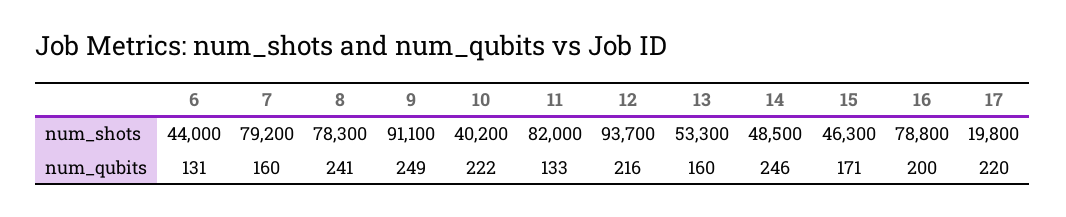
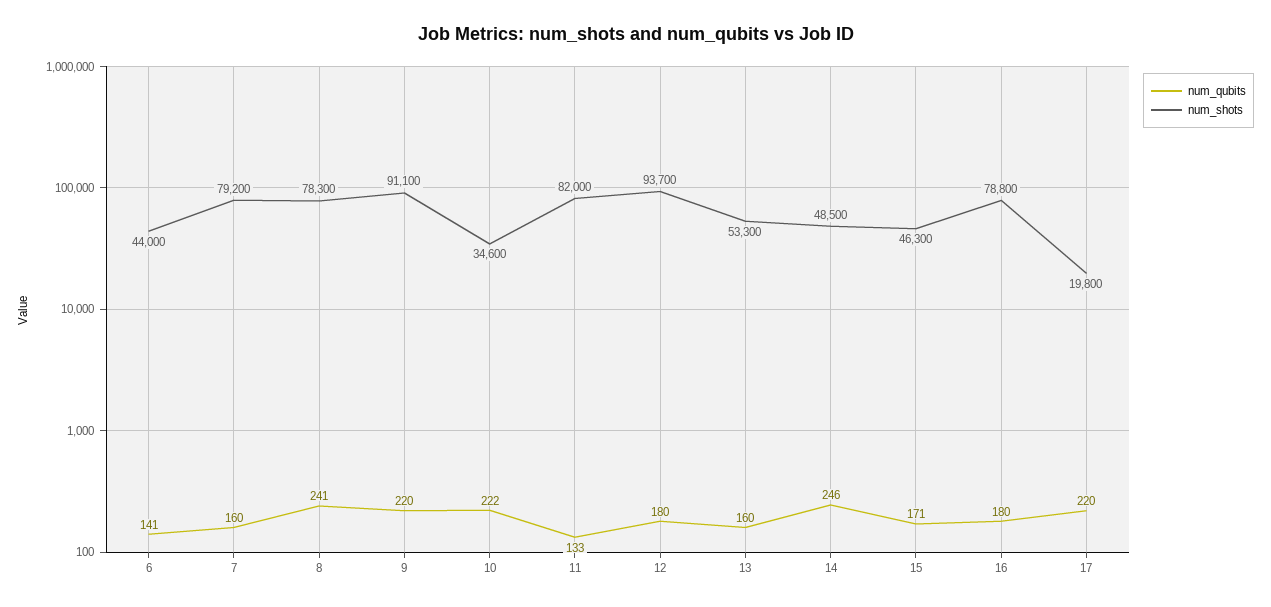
  {
    "num_shots": {
      "6": 44000,
      "7": 79200,
      "8": 78300,
      "9": 91100,
-     "10": 40200,
+     "10": 34600,
      "11": 82000,
      "12": 93700,
      "13": 53300,
      "14": 48500,
      "15": 46300,
      "16": 78800,
      "17": 19800
    },
    "num_qubits": {
-     "6": 131,
+     "6": 141,
      "7": 160,
      "8": 241,
-     "9": 249,
+     "9": 220,
      "10": 222,
      "11": 133,
-     "12": 216,
+     "12": 180,
      "13": 160,
      "14": 246,
      "15": 171,
-     "16": 200,
+     "16": 180,
      "17": 220
    }
  }

